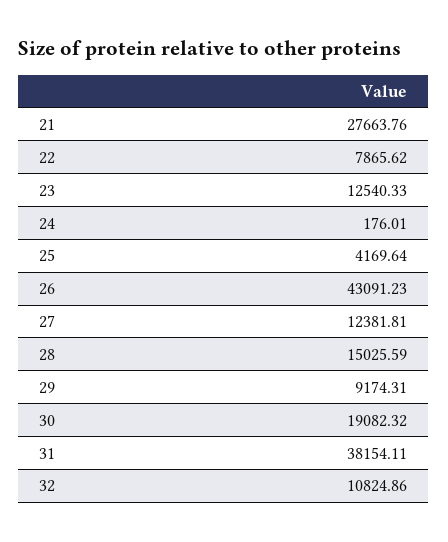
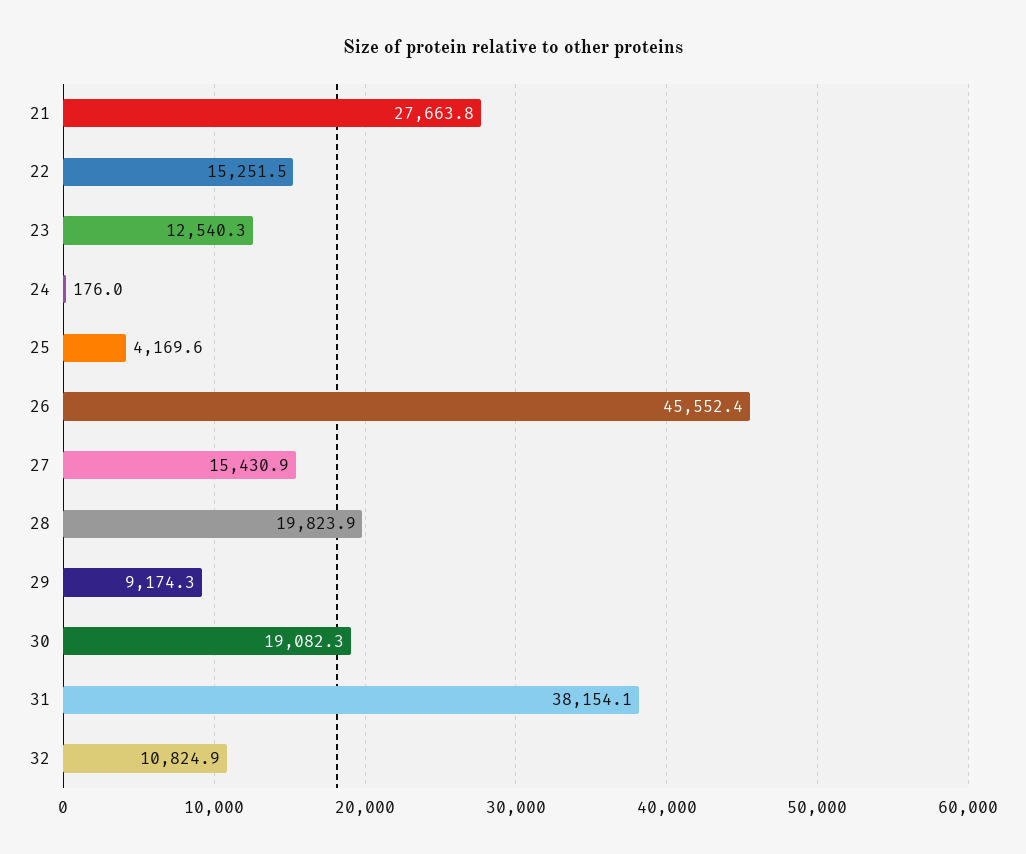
  {
    "21": 27663.76,
-   "22": 7865.62,
+   "22": 15251.5,
    "23": 12540.33,
    "24": 176.01,
    "25": 4169.64,
-   "26": 43091.23,
+   "26": 45552.4,
-   "27": 12381.81,
+   "27": 15430.9,
-   "28": 15025.59,
+   "28": 19823.9,
    "29": 9174.31,
    "30": 19082.32,
    "31": 38154.11,
    "32": 10824.86
  }

